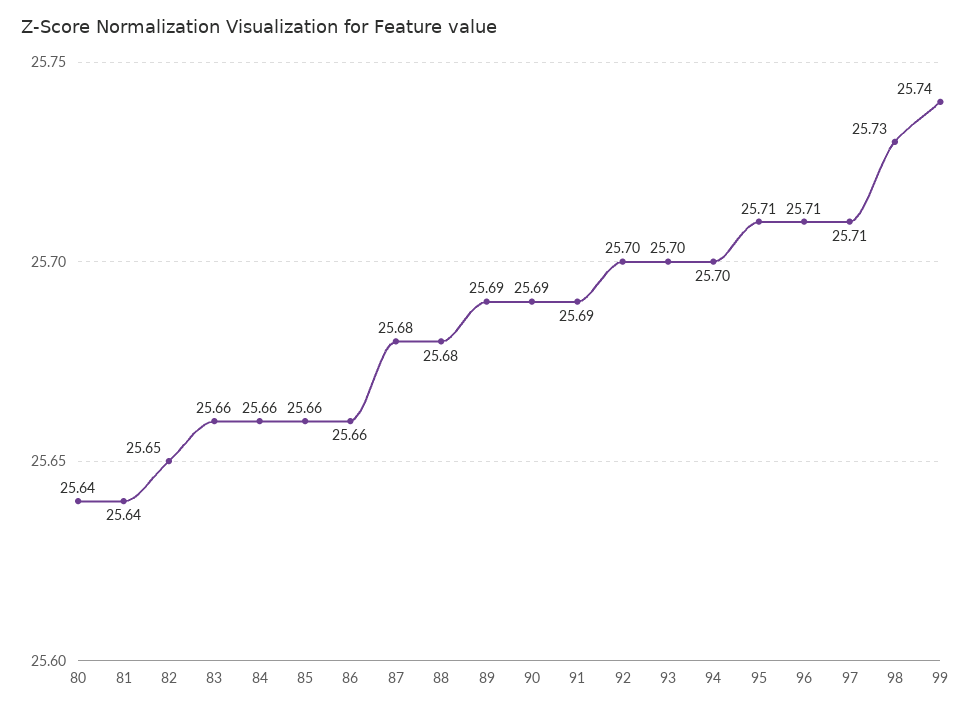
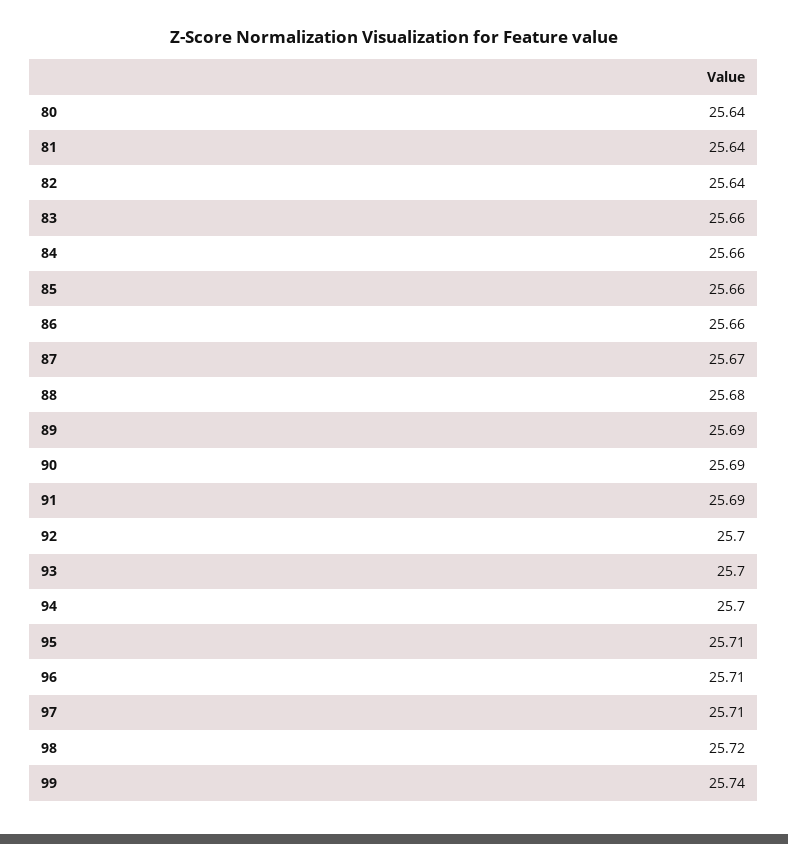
  {
    "80": 25.64,
    "81": 25.64,
-   "82": 25.65,
+   "82": 25.64,
    "83": 25.66,
    "84": 25.66,
    "85": 25.66,
    "86": 25.66,
-   "87": 25.68,
+   "87": 25.67,
    "88": 25.68,
    "89": 25.69,
    "90": 25.69,
    "91": 25.69,
    "92": 25.7,
    "93": 25.7,
    "94": 25.7,
    "95": 25.71,
    "96": 25.71,
    "97": 25.71,
-   "98": 25.73,
+   "98": 25.72,
    "99": 25.74
  }

